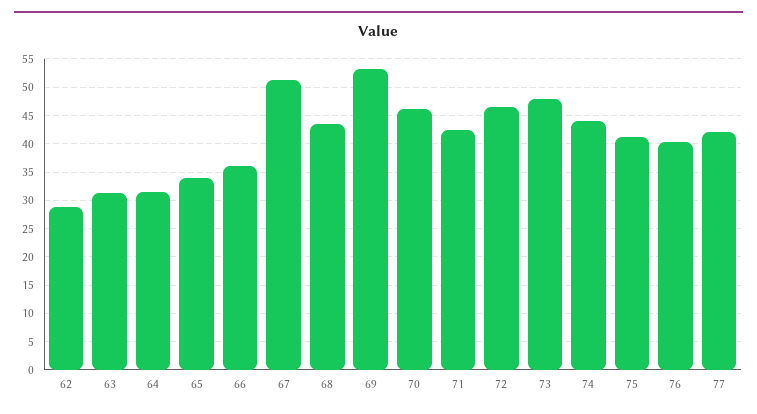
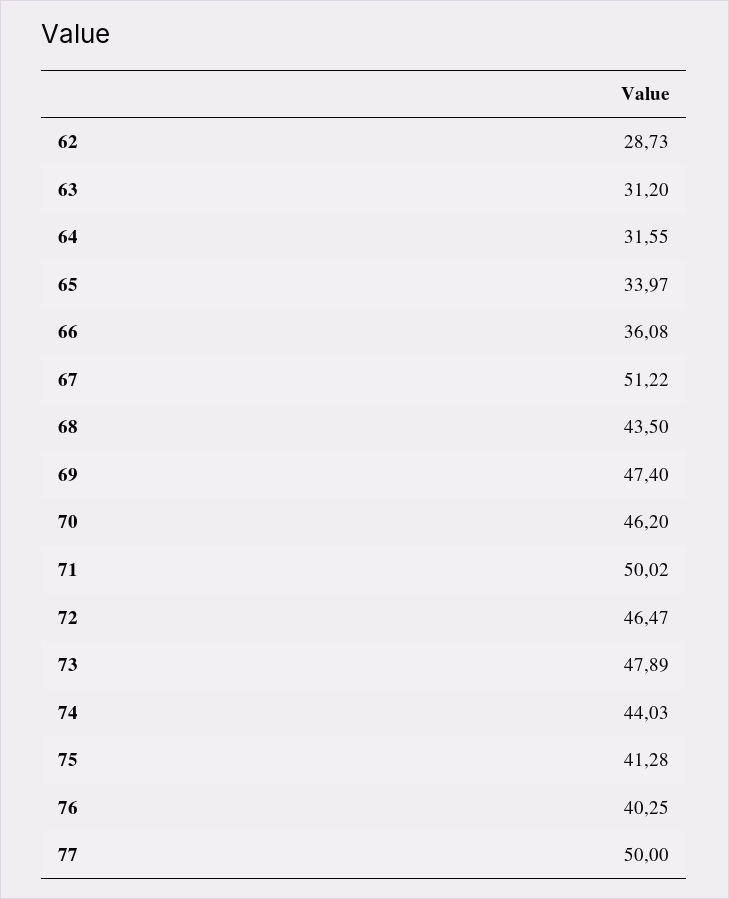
  {
    "62": 28.73,
    "63": 31.2,
    "64": 31.55,
    "65": 33.97,
    "66": 36.08,
    "67": 51.22,
    "68": 43.5,
-   "69": 52.5,
+   "69": 47.4,
    "70": 46.2,
-   "71": 42.5,
+   "71": 50.02,
    "72": 46.47,
    "73": 47.89,
    "74": 44.03,
    "75": 41.28,
    "76": 40.25,
-   "77": 42.5
+   "77": 50
  }

